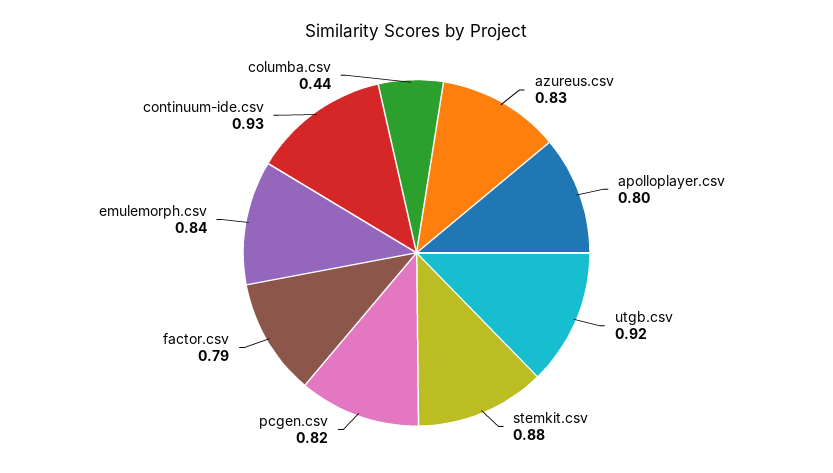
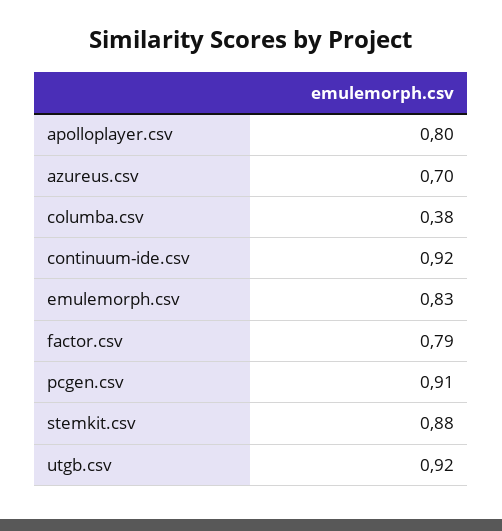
  {
-   "azureus.csv": 0.83,
+   "azureus.csv": 0.7,
    "apolloplayer.csv": 0.8,
    "utgb.csv": 0.92,
    "stemkit.csv": 0.88,
-   "pcgen.csv": 0.82,
+   "pcgen.csv": 0.91,
    "factor.csv": 0.79,
-   "emulemorph.csv": 0.84,
+   "emulemorph.csv": 0.83,
-   "continuum-ide.csv": 0.93,
+   "continuum-ide.csv": 0.92,
-   "columba.csv": 0.44
+   "columba.csv": 0.38
  }

